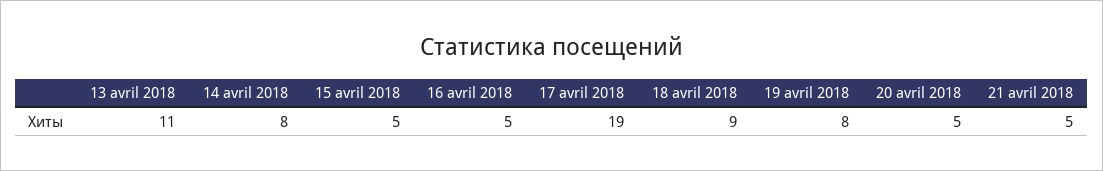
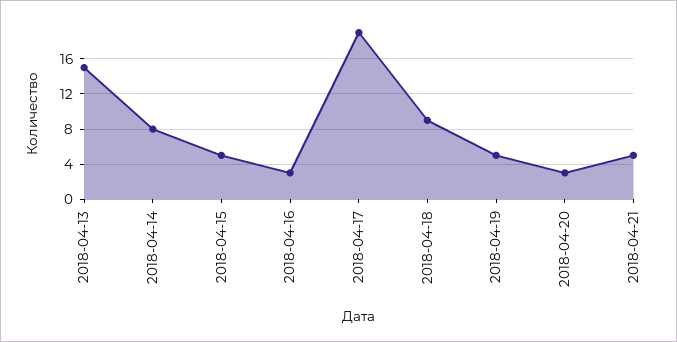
  {
-   "13 avril 2018": 11,
+   "13 avril 2018": 15,
    "14 avril 2018": 8,
    "15 avril 2018": 5,
-   "16 avril 2018": 5,
+   "16 avril 2018": 3,
    "17 avril 2018": 19,
    "18 avril 2018": 9,
-   "19 avril 2018": 8,
+   "19 avril 2018": 5,
-   "20 avril 2018": 5,
+   "20 avril 2018": 3,
    "21 avril 2018": 5
  }

